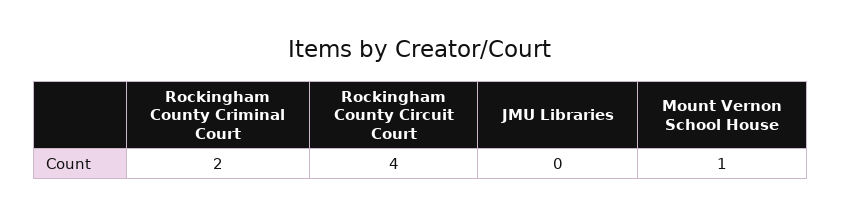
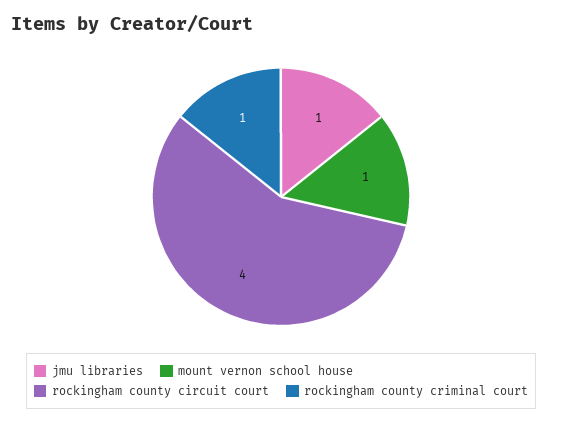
  {
-   "Rockingham County Criminal Court": 2,
+   "Rockingham County Criminal Court": 1,
    "Rockingham County Circuit Court": 4,
-   "JMU Libraries": 0,
+   "JMU Libraries": 1,
    "Mount Vernon School House": 1
  }

